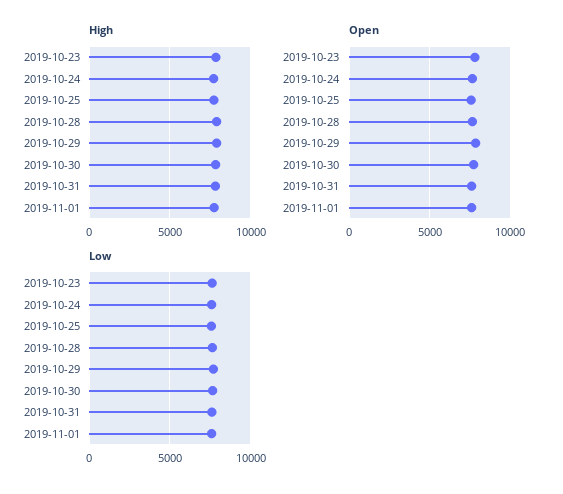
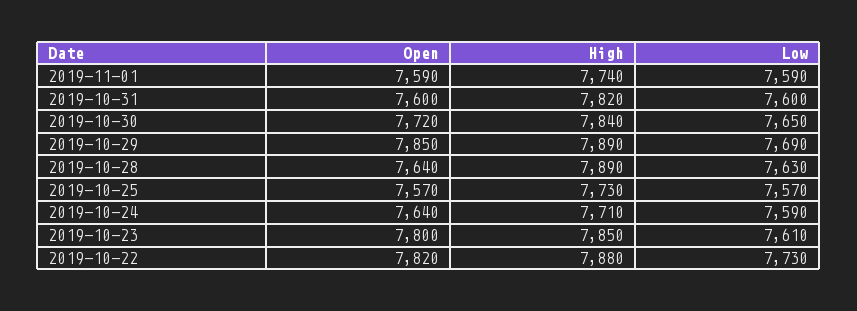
  {
    "High": {
      "2019-10-23": 7850,
      "2019-10-24": 7710,
      "2019-10-25": 7730,
      "2019-10-28": 7890,
      "2019-10-29": 7890,
      "2019-10-30": 7840,
      "2019-10-31": 7820,
-     "2019-11-01": 7740
+     "2019-11-01": 7740,
+     "2019-10-22": 7880
    },
    "Open": {
      "2019-10-23": 7800,
      "2019-10-24": 7640,
      "2019-10-25": 7570,
      "2019-10-28": 7640,
      "2019-10-29": 7850,
      "2019-10-30": 7720,
      "2019-10-31": 7600,
-     "2019-11-01": 7590
+     "2019-11-01": 7590,
+     "2019-10-22": 7820
    },
    "Low": {
      "2019-10-23": 7610,
      "2019-10-24": 7590,
      "2019-10-25": 7570,
      "2019-10-28": 7630,
      "2019-10-29": 7690,
      "2019-10-30": 7650,
      "2019-10-31": 7600,
-     "2019-11-01": 7590
+     "2019-11-01": 7590,
+     "2019-10-22": 7730
    }
  }

